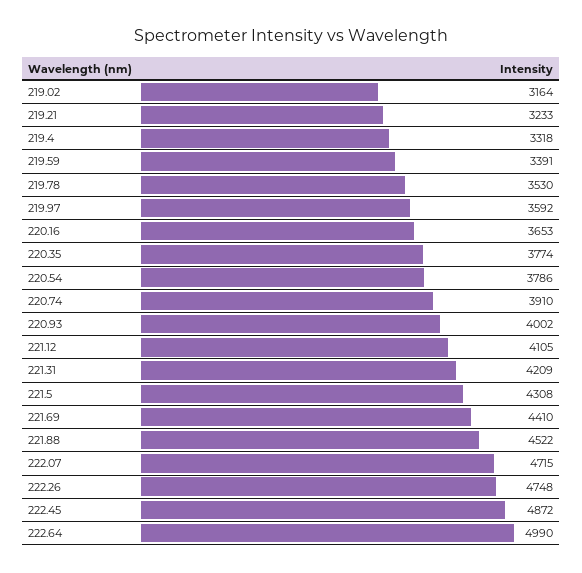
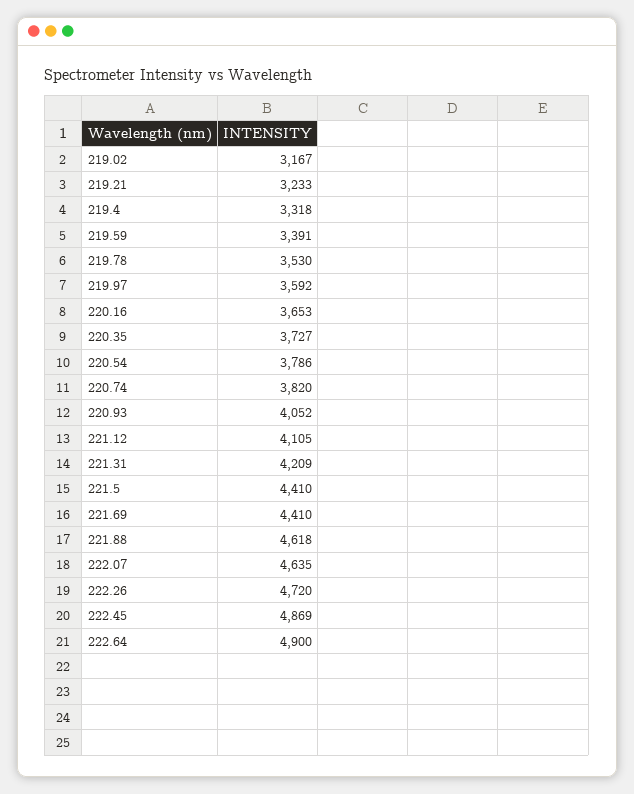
  {
-   "219.02": 3164,
+   "219.02": 3167,
    "219.21": 3233,
    "219.4": 3318,
    "219.59": 3391,
    "219.78": 3530,
    "219.97": 3592,
    "220.16": 3653,
-   "220.35": 3774,
+   "220.35": 3727,
    "220.54": 3786,
-   "220.74": 3910,
+   "220.74": 3820,
-   "220.93": 4002,
+   "220.93": 4052,
    "221.12": 4105,
    "221.31": 4209,
-   "221.5": 4308,
+   "221.5": 4410,
    "221.69": 4410,
-   "221.88": 4522,
+   "221.88": 4618,
-   "222.07": 4715,
+   "222.07": 4635,
-   "222.26": 4748,
+   "222.26": 4720,
-   "222.45": 4872,
+   "222.45": 4869,
-   "222.64": 4990
+   "222.64": 4900
  }

